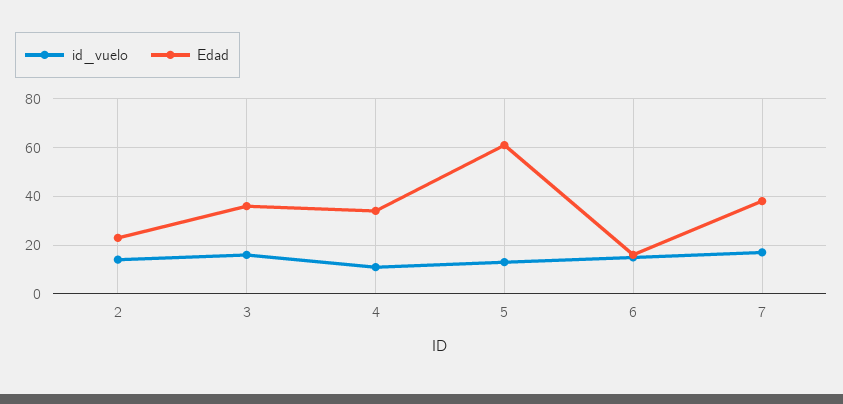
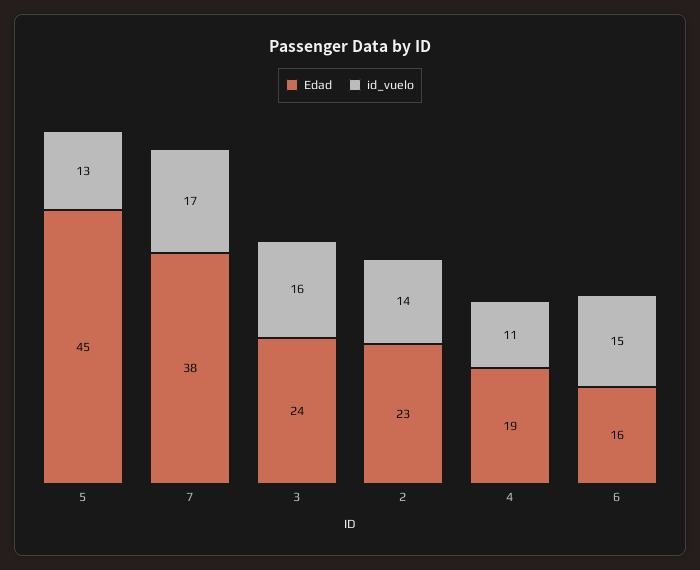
  {
    "id_vuelo": {
      "2": 14,
      "3": 16,
      "4": 11,
      "5": 13,
      "6": 15,
      "7": 17
    },
    "Edad": {
      "2": 23,
-     "3": 35,
+     "3": 24,
-     "4": 35,
+     "4": 19,
-     "5": 60,
+     "5": 45,
      "6": 16,
      "7": 38
    }
  }

